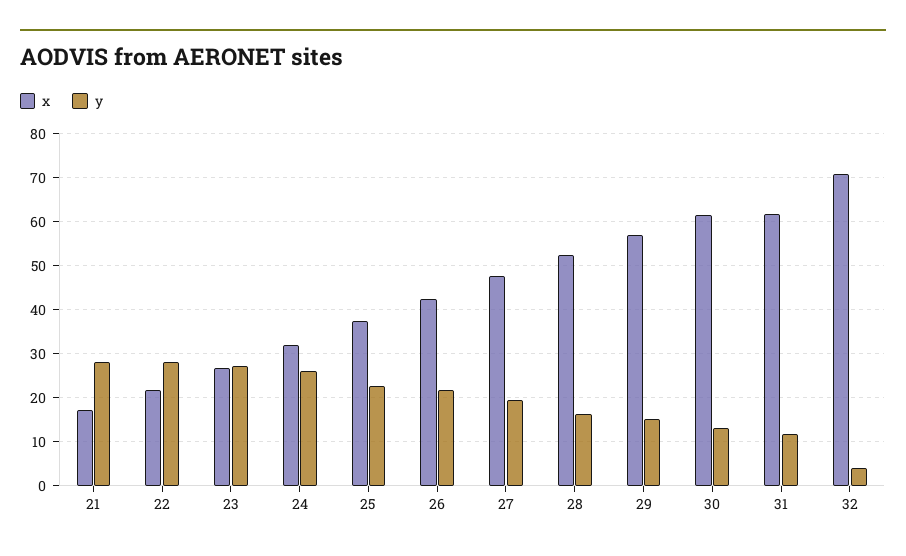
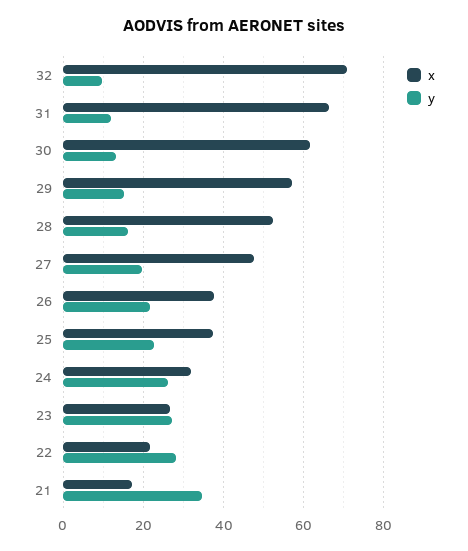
  {
    "x": {
      "21": 18,
      "22": 22,
      "23": 26,
      "24": 32,
      "25": 38,
-     "26": 42,
+     "26": 38,
      "27": 48,
      "28": 52,
      "29": 58,
      "30": 62,
-     "31": 62,
+     "31": 66,
      "32": 70
    },
    "y": {
-     "21": 28,
+     "21": 34,
      "22": 28,
      "23": 28,
      "24": 26,
      "25": 22,
      "26": 22,
      "27": 20,
      "28": 16,
      "29": 16,
      "30": 14,
      "31": 12,
-     "32": 4
+     "32": 10
    }
  }

